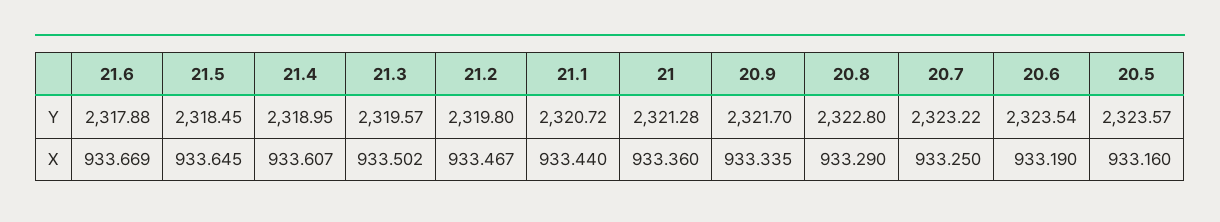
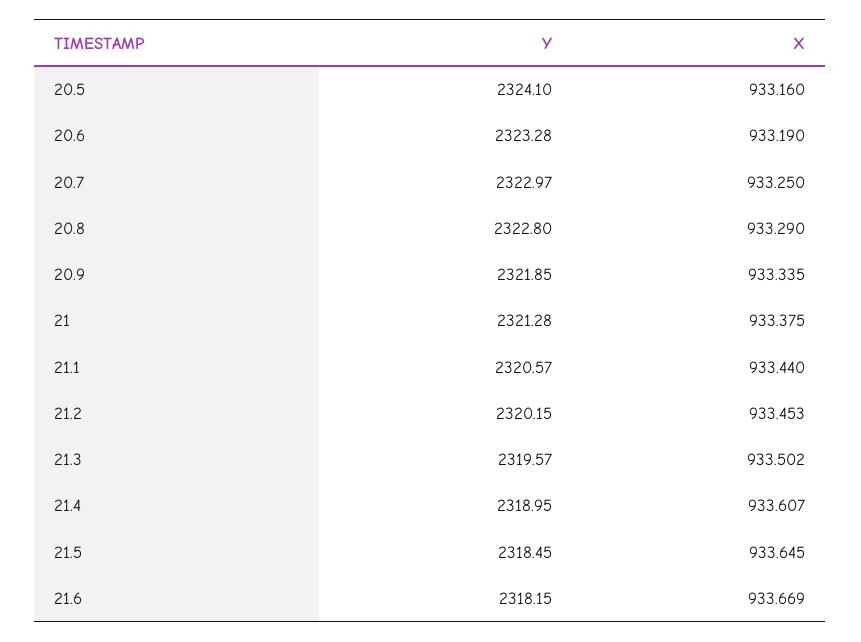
  {
    "21.6": {
-     "Y": 2317.88,
+     "Y": 2318.15,
      "X": 933.669
    },
    "21.5": {
      "Y": 2318.45,
      "X": 933.645
    },
    "21.4": {
      "Y": 2318.95,
      "X": 933.607
    },
    "21.3": {
      "Y": 2319.57,
      "X": 933.502
    },
    "21.2": {
-     "Y": 2319.8,
+     "Y": 2320.15,
-     "X": 933.467
+     "X": 933.453
    },
    "21.1": {
-     "Y": 2320.72,
+     "Y": 2320.57,
      "X": 933.44
    },
    "21": {
      "Y": 2321.28,
-     "X": 933.36
+     "X": 933.375
    },
    "20.9": {
-     "Y": 2321.7,
+     "Y": 2321.85,
      "X": 933.335
    },
    "20.8": {
      "Y": 2322.8,
      "X": 933.29
    },
    "20.7": {
-     "Y": 2323.22,
+     "Y": 2322.97,
      "X": 933.25
    },
    "20.6": {
-     "Y": 2323.54,
+     "Y": 2323.28,
      "X": 933.19
    },
    "20.5": {
-     "Y": 2323.57,
+     "Y": 2324.1,
      "X": 933.16
    }
  }

